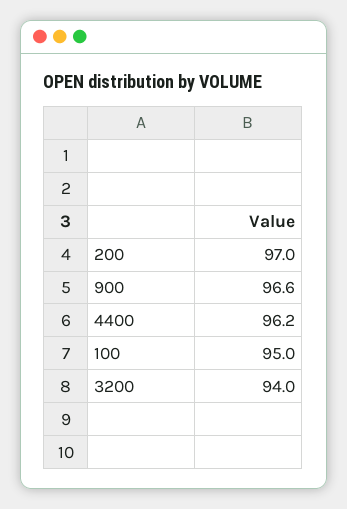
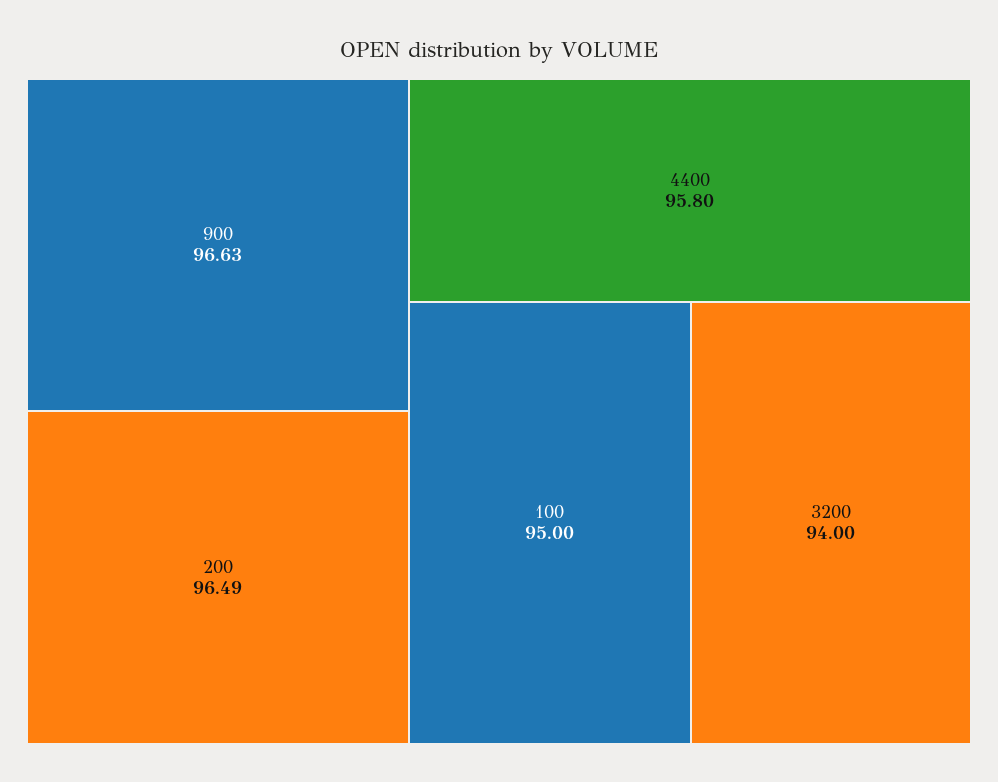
  {
-   "200": 97,
+   "200": 96.49,
-   "900": 96.6,
+   "900": 96.63,
-   "4400": 96.2,
+   "4400": 95.8,
    "100": 95,
    "3200": 94
  }

